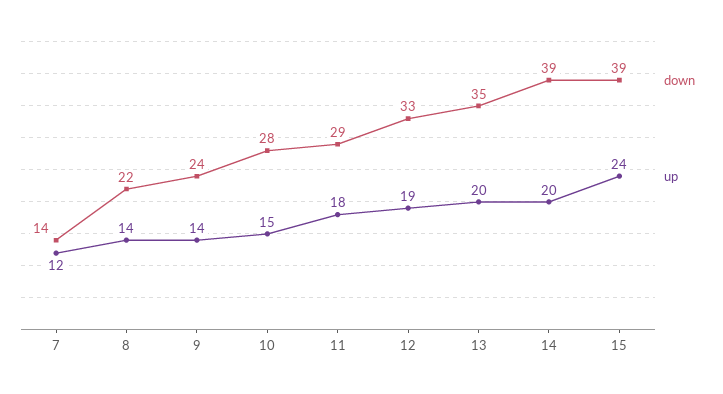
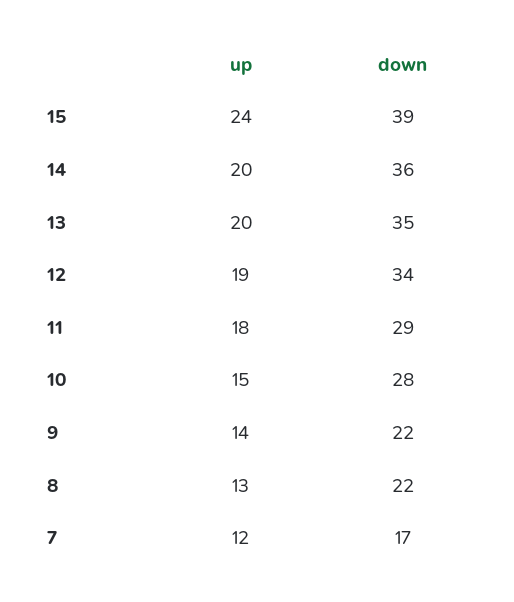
  {
    "down": {
-     "7": 14,
+     "7": 17,
      "8": 22,
-     "9": 24,
+     "9": 22,
      "10": 28,
      "11": 29,
-     "12": 33,
+     "12": 34,
      "13": 35,
-     "14": 39,
+     "14": 36,
      "15": 39
    },
    "up": {
      "7": 12,
-     "8": 14,
+     "8": 13,
      "9": 14,
      "10": 15,
      "11": 18,
      "12": 19,
      "13": 20,
      "14": 20,
      "15": 24
    }
  }

